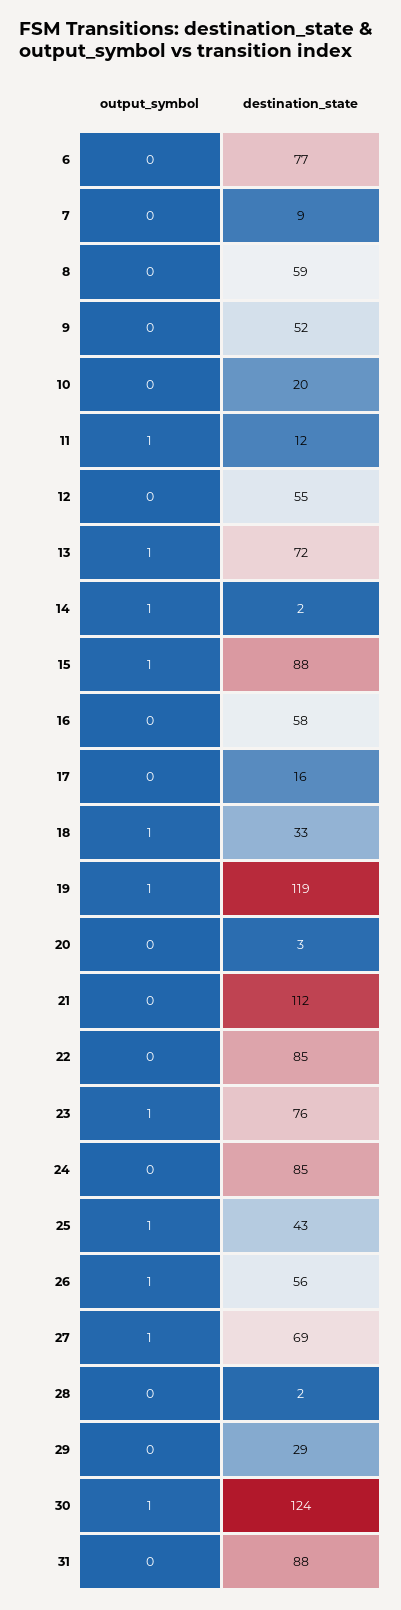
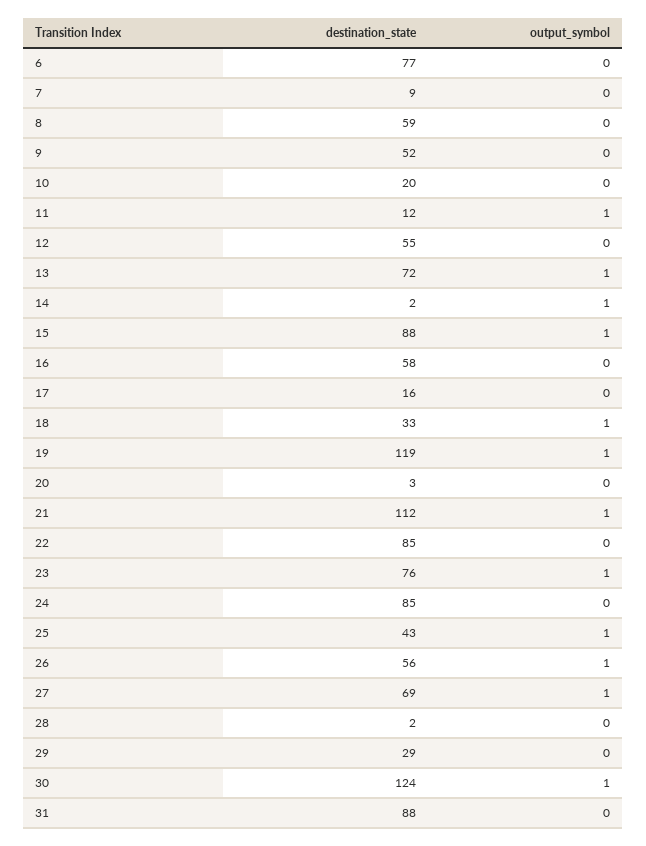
  {
    "output_symbol": {
      "6": 0,
      "7": 0,
      "8": 0,
      "9": 0,
      "10": 0,
      "11": 1,
      "12": 0,
      "13": 1,
      "14": 1,
      "15": 1,
      "16": 0,
      "17": 0,
      "18": 1,
      "19": 1,
      "20": 0,
-     "21": 0,
+     "21": 1,
      "22": 0,
      "23": 1,
      "24": 0,
      "25": 1,
      "26": 1,
      "27": 1,
      "28": 0,
      "29": 0,
      "30": 1,
      "31": 0
    },
    "destination_state": {
      "6": 77,
      "7": 9,
      "8": 59,
      "9": 52,
      "10": 20,
      "11": 12,
      "12": 55,
      "13": 72,
      "14": 2,
      "15": 88,
      "16": 58,
      "17": 16,
      "18": 33,
      "19": 119,
      "20": 3,
      "21": 112,
      "22": 85,
      "23": 76,
      "24": 85,
      "25": 43,
      "26": 56,
      "27": 69,
      "28": 2,
      "29": 29,
      "30": 124,
      "31": 88
    }
  }

